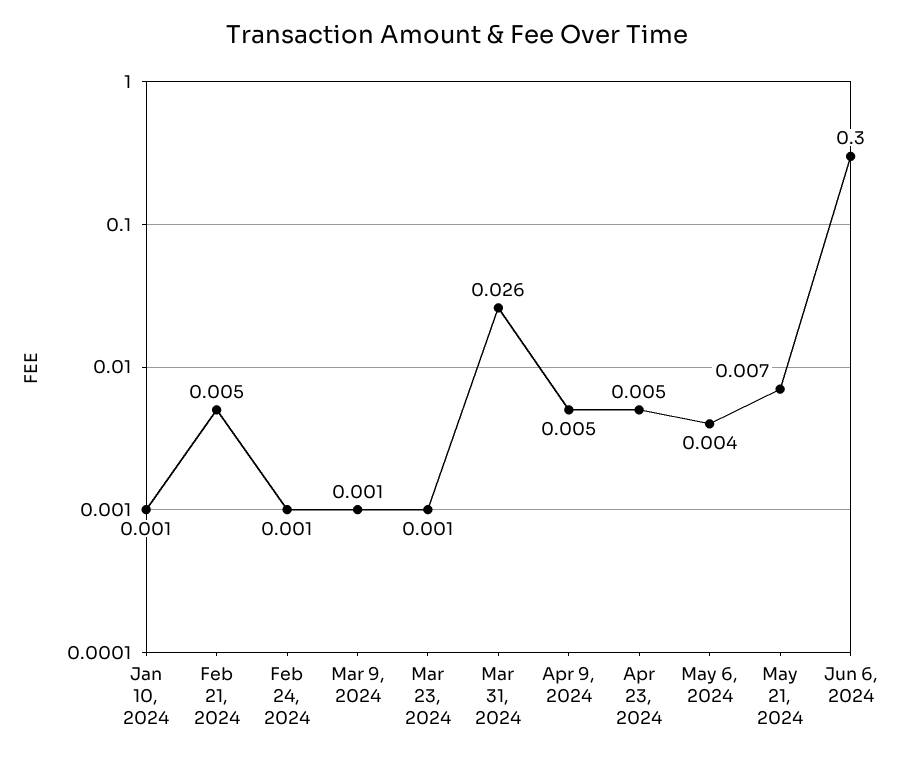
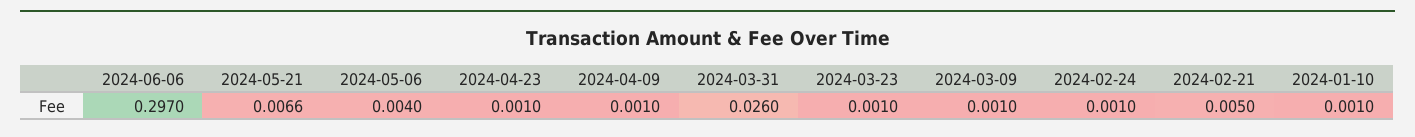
  {
    "Jan 10, 2024": 0.001,
    "Feb 21, 2024": 0.005,
    "Feb 24, 2024": 0.001,
    "Mar 9, 2024": 0.001,
    "Mar 23, 2024": 0.001,
    "Mar 31, 2024": 0.026,
-   "Apr 9, 2024": 0.005,
+   "Apr 9, 2024": 0.001,
-   "Apr 23, 2024": 0.005,
+   "Apr 23, 2024": 0.001,
    "May 6, 2024": 0.004,
    "May 21, 2024": 0.0066,
-   "Jun 6, 2024": 0.3
+   "Jun 6, 2024": 0.297
  }

